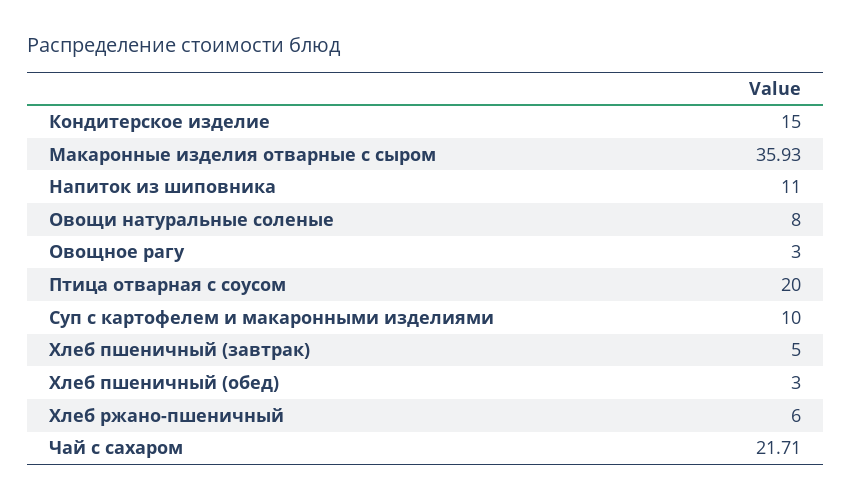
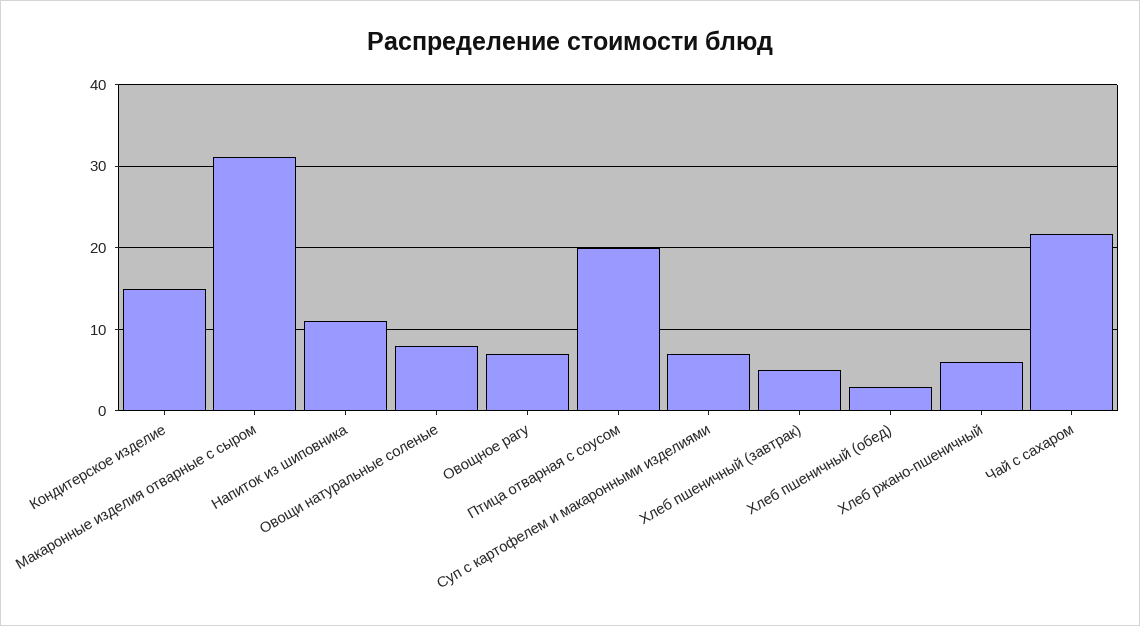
  {
    "Кондитерское изделие": 15,
-   "Макаронные изделия отварные с сыром": 35.93,
+   "Макаронные изделия отварные с сыром": 31,
    "Напиток из шиповника": 11,
    "Овощи натуральные соленые": 8,
-   "Овощное рагу": 3,
+   "Овощное рагу": 7,
    "Птица отварная с соусом": 20,
-   "Суп с картофелем и макаронными изделиями": 10,
+   "Суп с картофелем и макаронными изделиями": 7,
    "Хлеб пшеничный (завтрак)": 5,
    "Хлеб пшеничный (обед)": 3,
    "Хлеб ржано-пшеничный": 6,
    "Чай с сахаром": 21.71
  }

